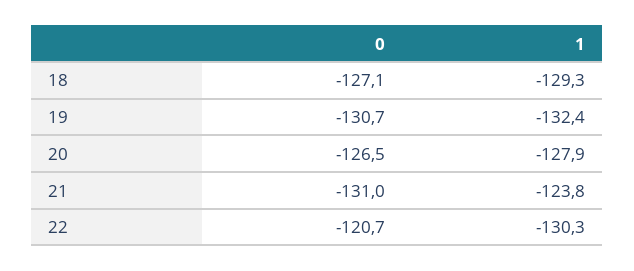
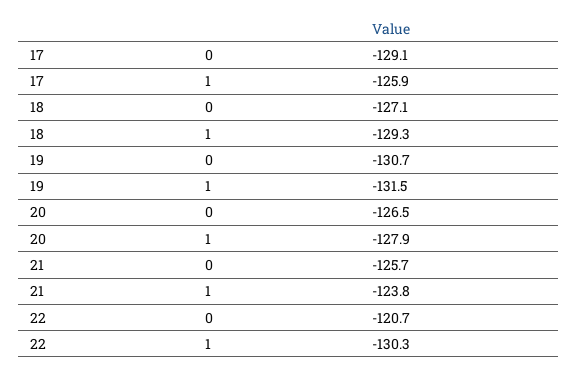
  {
    "0": {
      "18": -127.1,
      "19": -130.7,
      "20": -126.5,
-     "21": -131,
+     "21": -125.7,
-     "22": -120.7
+     "22": -120.7,
+     "17": -129.1
    },
    "1": {
      "18": -129.3,
-     "19": -132.4,
+     "19": -131.5,
      "20": -127.9,
      "21": -123.8,
-     "22": -130.3
+     "22": -130.3,
+     "17": -125.9
    }
  }

